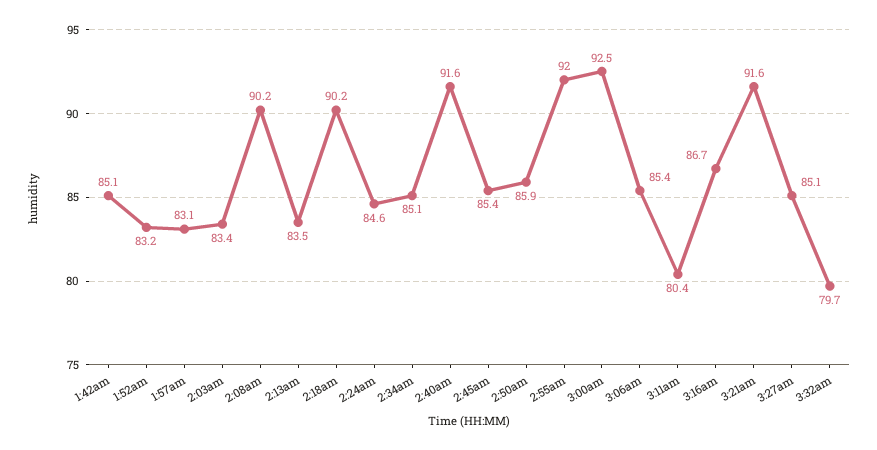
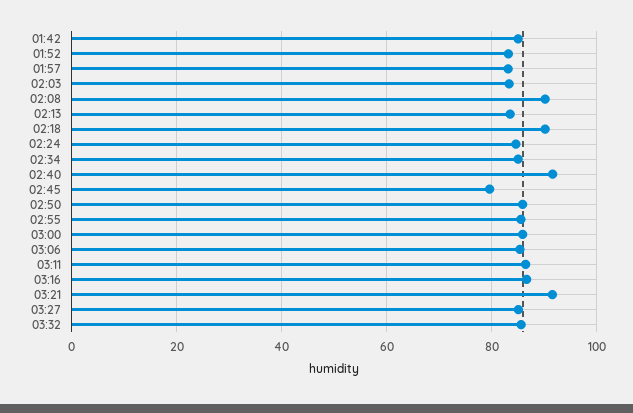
  {
    "1:42am": 85.1,
    "1:52am": 83.2,
    "1:57am": 83.1,
    "2:03am": 83.4,
    "2:08am": 90.2,
    "2:13am": 83.5,
    "2:18am": 90.2,
    "2:24am": 84.6,
    "2:34am": 85.1,
    "2:40am": 91.6,
-   "2:45am": 85.4,
+   "2:45am": 80,
    "2:50am": 85.9,
-   "2:55am": 92,
+   "2:55am": 86,
-   "3:00am": 92.5,
+   "3:00am": 86,
    "3:06am": 85.4,
-   "3:11am": 80.4,
+   "3:11am": 86,
    "3:16am": 86.7,
    "3:21am": 91.6,
    "3:27am": 85.1,
-   "3:32am": 79.7
+   "3:32am": 86
  }

